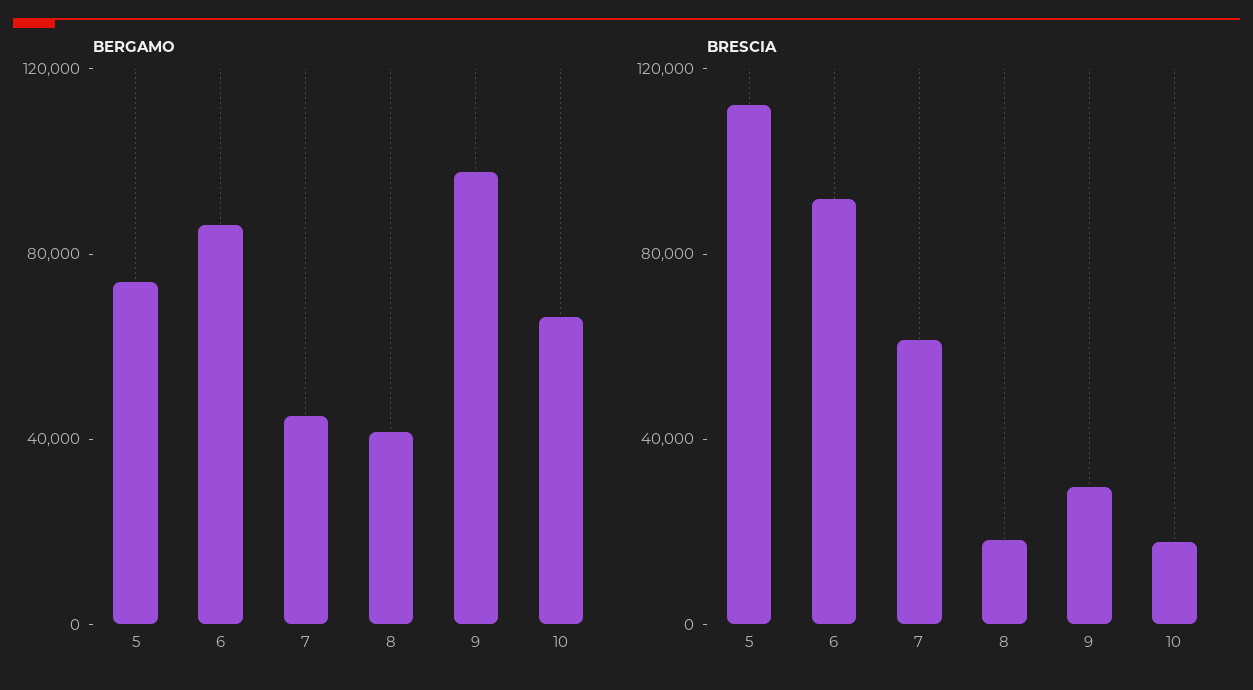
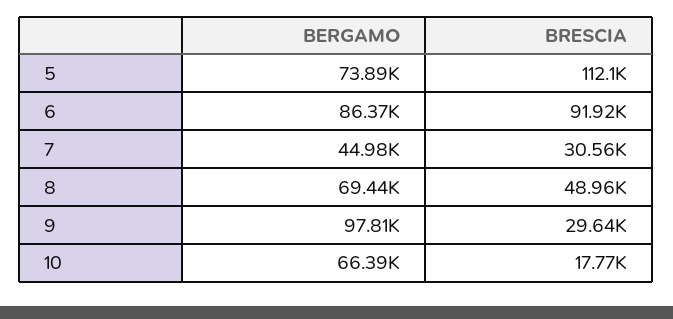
  {
    "BERGAMO": {
      "5": 73890,
      "6": 86370,
      "7": 44980,
-     "8": 40000,
+     "8": 69440,
      "9": 97810,
      "10": 66390
    },
    "BRESCIA": {
      "5": 112100,
      "6": 91920,
-     "7": 60000,
+     "7": 30560,
-     "8": 20000,
+     "8": 48960,
      "9": 29640,
      "10": 17770
    }
  }

